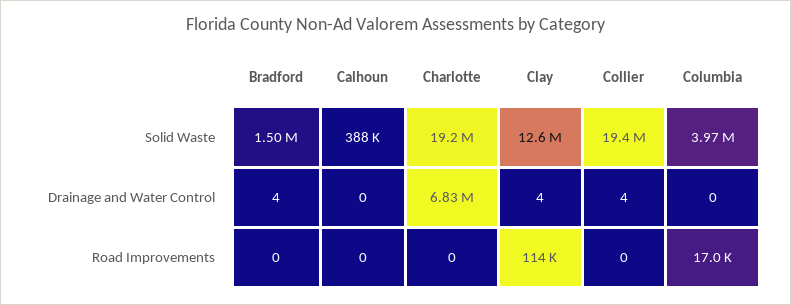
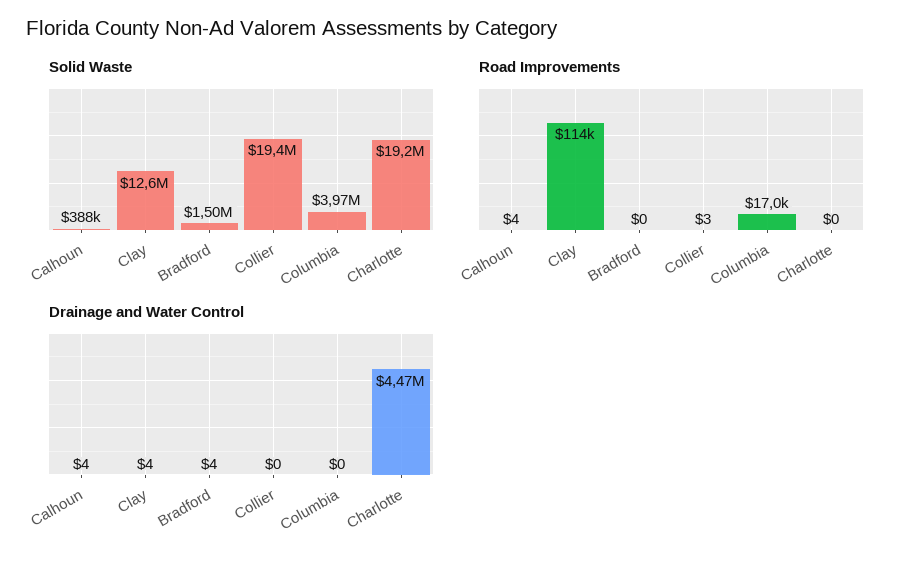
  {
    "Solid Waste": {
      "Bradford": 1500000,
      "Calhoun": 388000,
      "Charlotte": 19200000,
      "Clay": 12600000,
      "Collier": 19400000,
      "Columbia": 3970000
    },
    "Drainage and Water Control": {
      "Bradford": 4,
-     "Calhoun": 0,
+     "Calhoun": 4,
-     "Charlotte": 6830000,
+     "Charlotte": 4470000,
      "Clay": 4,
-     "Collier": 4,
+     "Collier": 0,
      "Columbia": 0
    },
    "Road Improvements": {
      "Bradford": 0,
-     "Calhoun": 0,
+     "Calhoun": 4,
      "Charlotte": 0,
      "Clay": 114000,
-     "Collier": 0,
+     "Collier": 3,
      "Columbia": 17000
    }
  }

